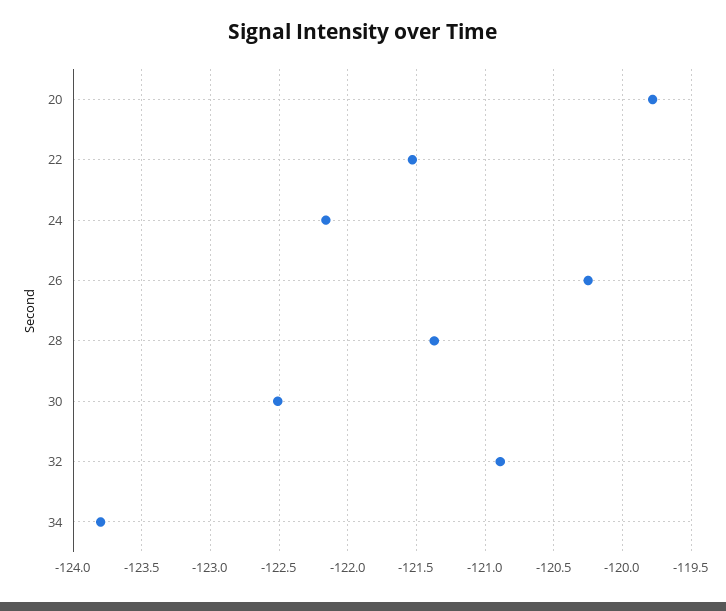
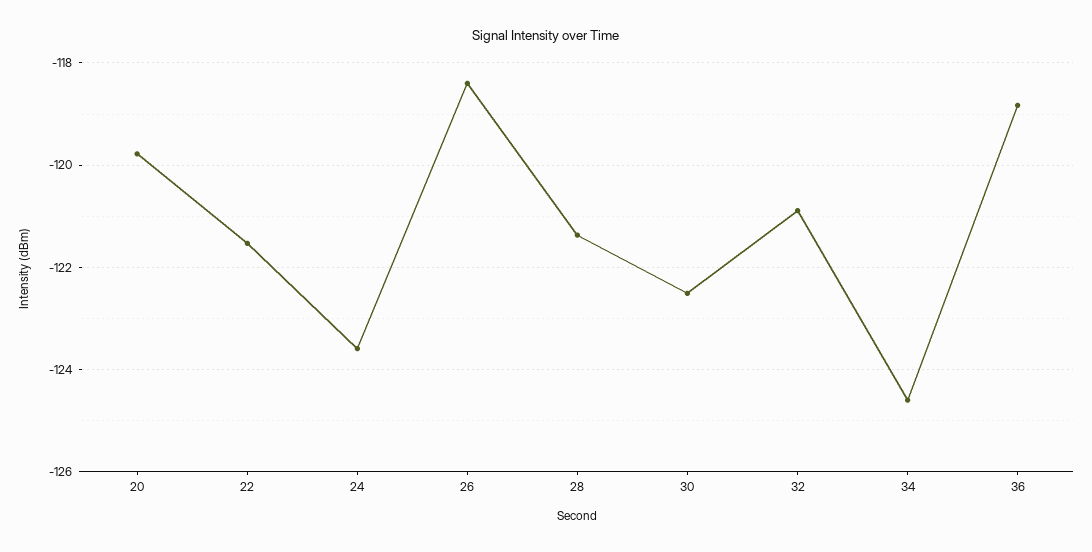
  {
    "20": -119.8,
    "22": -121.55,
-   "24": -122.15,
+   "24": -123.6,
-   "26": -120.25,
+   "26": -118.4,
    "28": -121.35,
    "30": -122.5,
    "32": -120.9,
-   "34": -123.8
+   "34": -124.6,
+   "36": -118.8
  }

